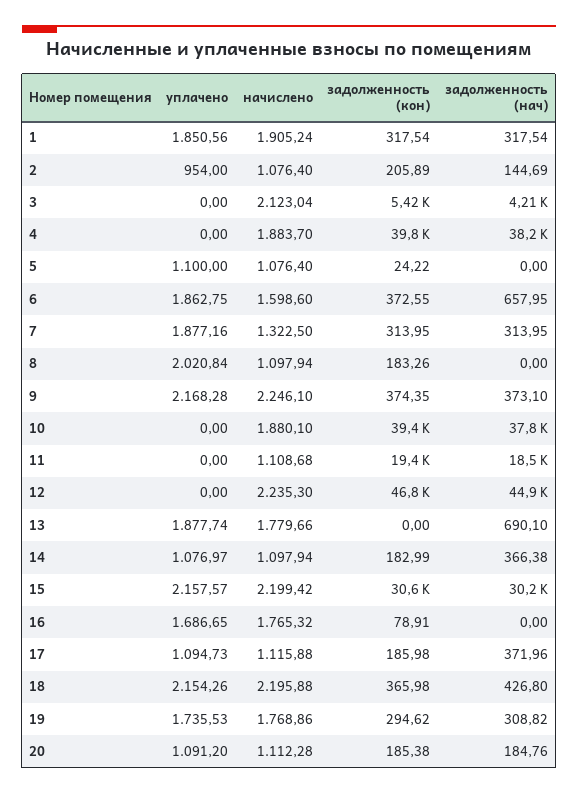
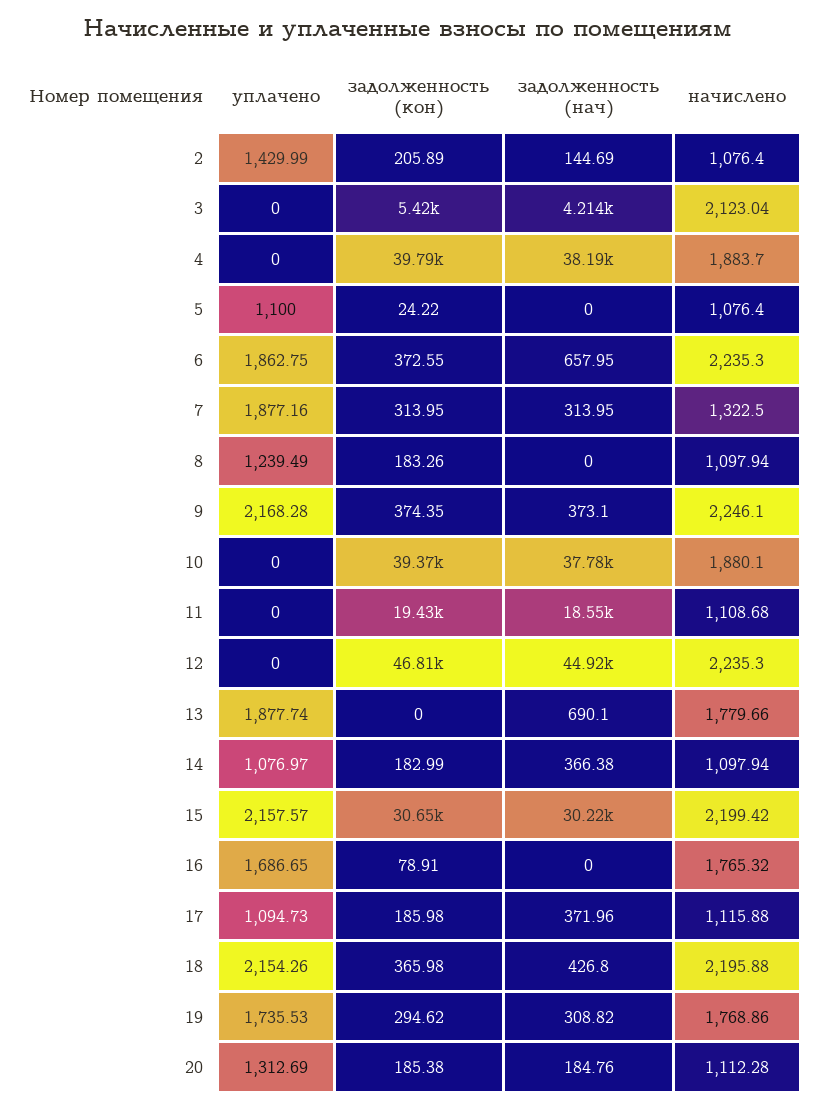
  {
    "уплачено": {
-     "1": 1850.56,
-     "2": 954,
+     "2": 1429.99,
      "3": 0,
      "4": 0,
      "5": 1100,
      "6": 1862.75,
      "7": 1877.16,
-     "8": 2020.84,
+     "8": 1239.49,
      "9": 2168.28,
      "10": 0,
      "11": 0,
      "12": 0,
      "13": 1877.74,
      "14": 1076.97,
      "15": 2157.57,
      "16": 1686.65,
      "17": 1094.73,
      "18": 2154.26,
      "19": 1735.53,
-     "20": 1091.2
+     "20": 1312.69
    },
    "начислено": {
-     "1": 1905.24,
      "2": 1076.4,
      "3": 2123.04,
      "4": 1883.7,
      "5": 1076.4,
-     "6": 1598.6,
+     "6": 2235.3,
      "7": 1322.5,
      "8": 1097.94,
      "9": 2246.1,
      "10": 1880.1,
      "11": 1108.68,
      "12": 2235.3,
      "13": 1779.66,
      "14": 1097.94,
      "15": 2199.42,
      "16": 1765.32,
      "17": 1115.88,
      "18": 2195.88,
      "19": 1768.86,
      "20": 1112.28
    },
    "задолженность (кон)": {
-     "1": 317.54,
      "2": 205.89,
      "3": 5420,
      "4": 39790,
      "5": 24.22,
      "6": 372.55,
      "7": 313.95,
      "8": 183.26,
      "9": 374.35,
      "10": 39370,
      "11": 19430,
      "12": 46810,
      "13": 0,
      "14": 182.99,
      "15": 30650,
      "16": 78.91,
      "17": 185.98,
      "18": 365.98,
      "19": 294.62,
      "20": 185.38
    },
    "задолженность (нач)": {
-     "1": 317.54,
      "2": 144.69,
      "3": 4214,
      "4": 38190,
      "5": 0,
      "6": 657.95,
      "7": 313.95,
      "8": 0,
      "9": 373.1,
      "10": 37780,
      "11": 18550,
      "12": 44920,
      "13": 690.1,
      "14": 366.38,
      "15": 30220,
      "16": 0,
      "17": 371.96,
      "18": 426.8,
      "19": 308.82,
      "20": 184.76
    }
  }

